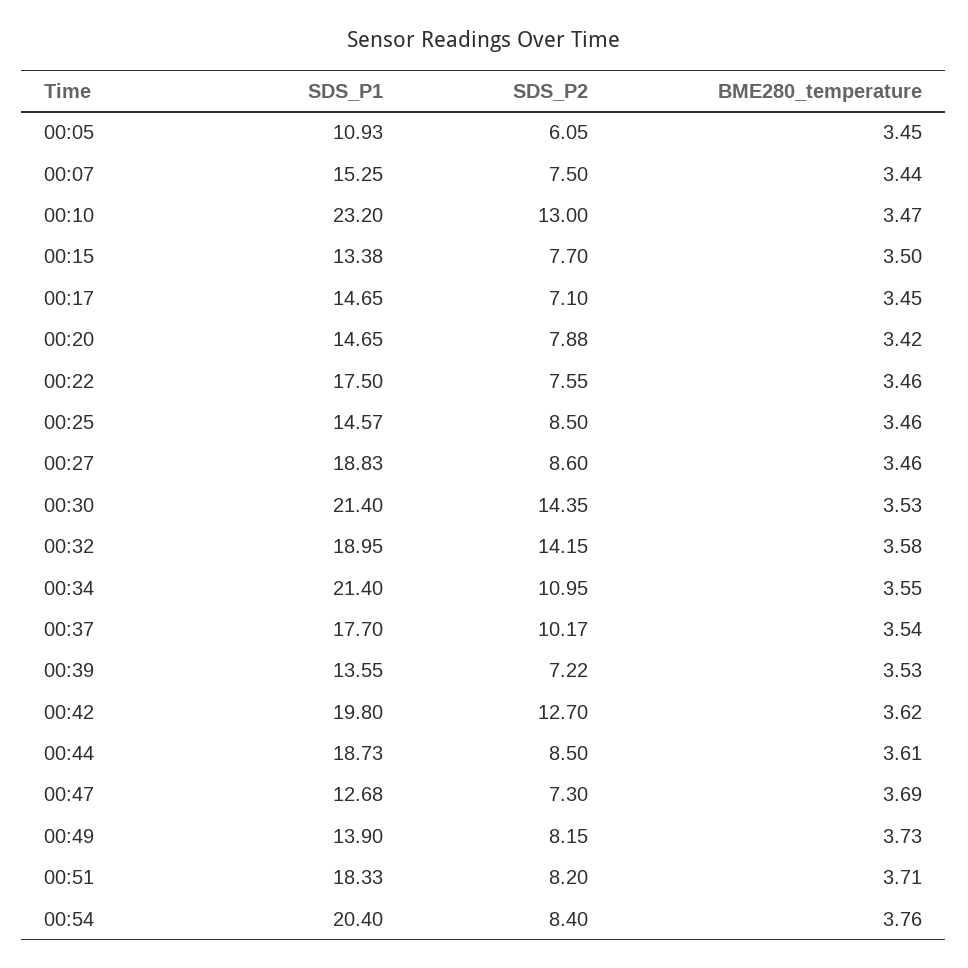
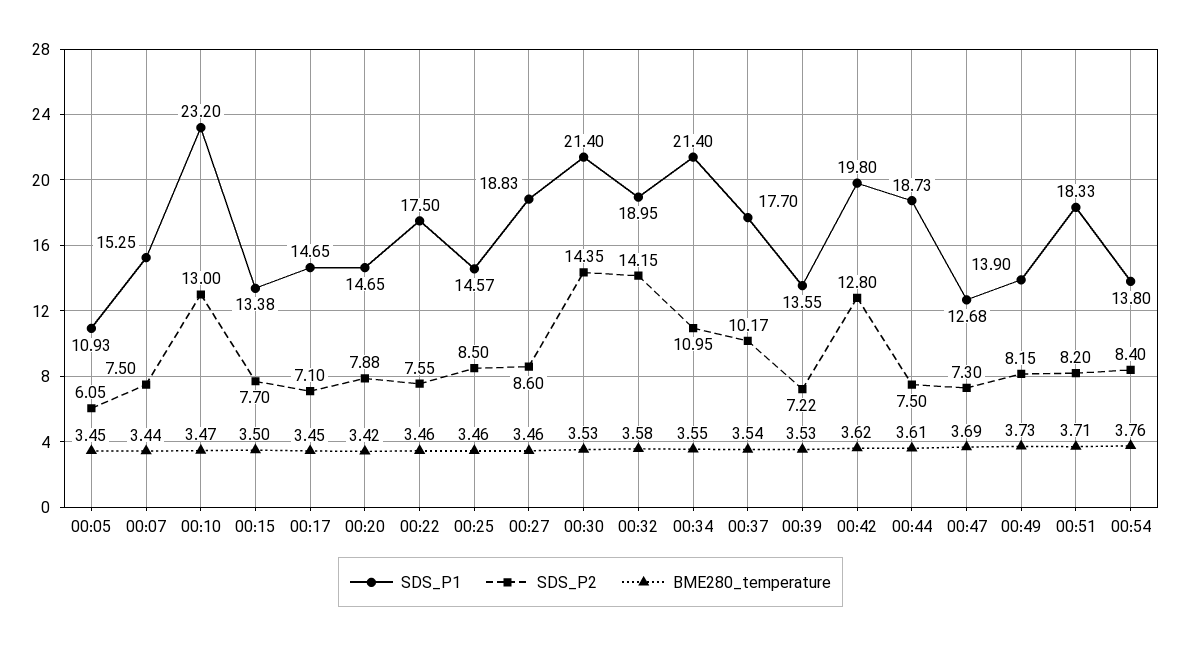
  {
    "SDS_P1": {
      "00:05": 10.93,
      "00:07": 15.25,
      "00:10": 23.2,
      "00:15": 13.38,
      "00:17": 14.65,
      "00:20": 14.65,
      "00:22": 17.5,
      "00:25": 14.57,
      "00:27": 18.83,
      "00:30": 21.4,
      "00:32": 18.95,
      "00:34": 21.4,
      "00:37": 17.7,
      "00:39": 13.55,
      "00:42": 19.8,
      "00:44": 18.73,
      "00:47": 12.68,
      "00:49": 13.9,
      "00:51": 18.33,
-     "00:54": 20.4
+     "00:54": 13.8
    },
    "SDS_P2": {
      "00:05": 6.05,
      "00:07": 7.5,
      "00:10": 13,
      "00:15": 7.7,
      "00:17": 7.1,
      "00:20": 7.88,
      "00:22": 7.55,
      "00:25": 8.5,
      "00:27": 8.6,
      "00:30": 14.35,
      "00:32": 14.15,
      "00:34": 10.95,
      "00:37": 10.17,
      "00:39": 7.22,
-     "00:42": 12.7,
+     "00:42": 12.8,
-     "00:44": 8.5,
+     "00:44": 7.5,
      "00:47": 7.3,
      "00:49": 8.15,
      "00:51": 8.2,
      "00:54": 8.4
    },
    "BME280_temperature": {
      "00:05": 3.45,
      "00:07": 3.44,
      "00:10": 3.47,
      "00:15": 3.5,
      "00:17": 3.45,
      "00:20": 3.42,
      "00:22": 3.46,
      "00:25": 3.46,
      "00:27": 3.46,
      "00:30": 3.53,
      "00:32": 3.58,
      "00:34": 3.55,
      "00:37": 3.54,
      "00:39": 3.53,
      "00:42": 3.62,
      "00:44": 3.61,
      "00:47": 3.69,
      "00:49": 3.73,
      "00:51": 3.71,
      "00:54": 3.76
    }
  }

